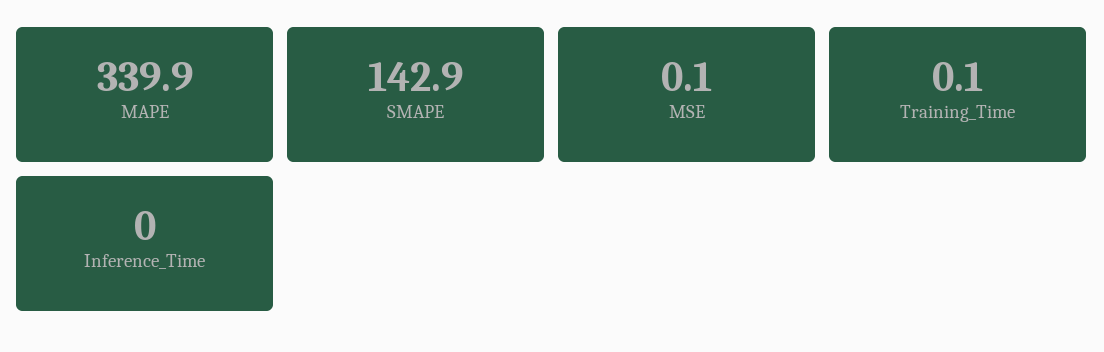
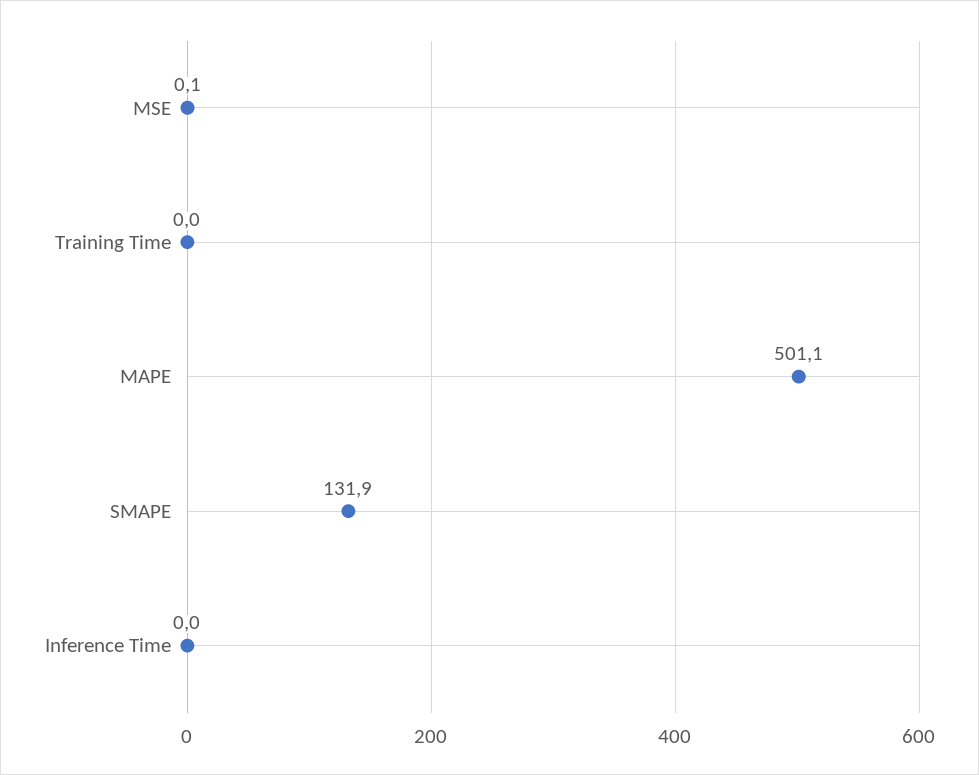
  {
-   "MAPE": 339.9,
+   "MAPE": 501.1,
-   "SMAPE": 142.9,
+   "SMAPE": 131.9,
    "MSE": 0.1,
-   "Training_Time": 0.1,
+   "Training_Time": 0,
    "Inference_Time": 0
  }

